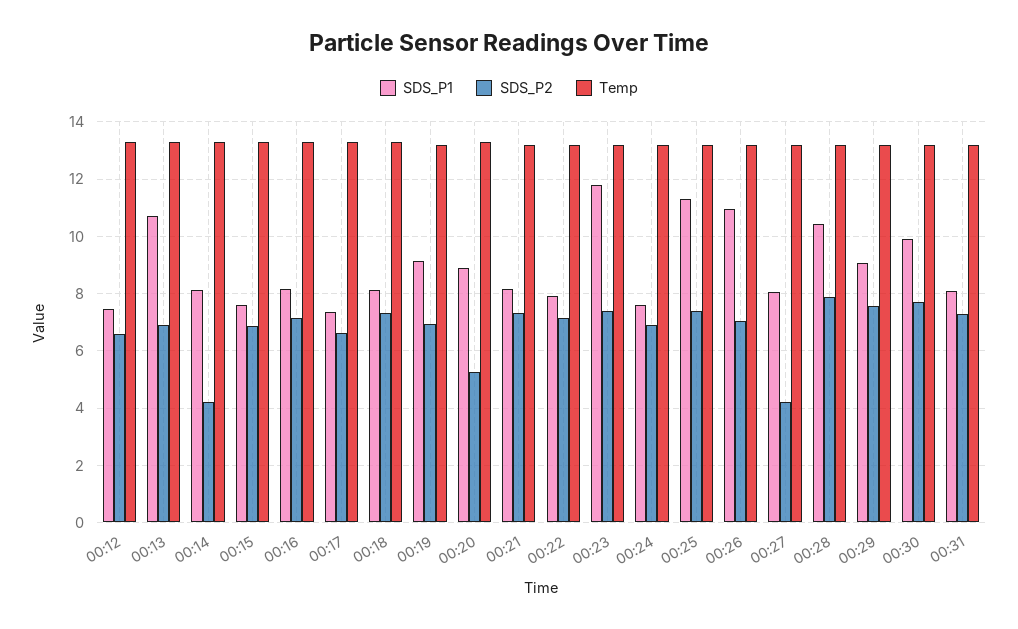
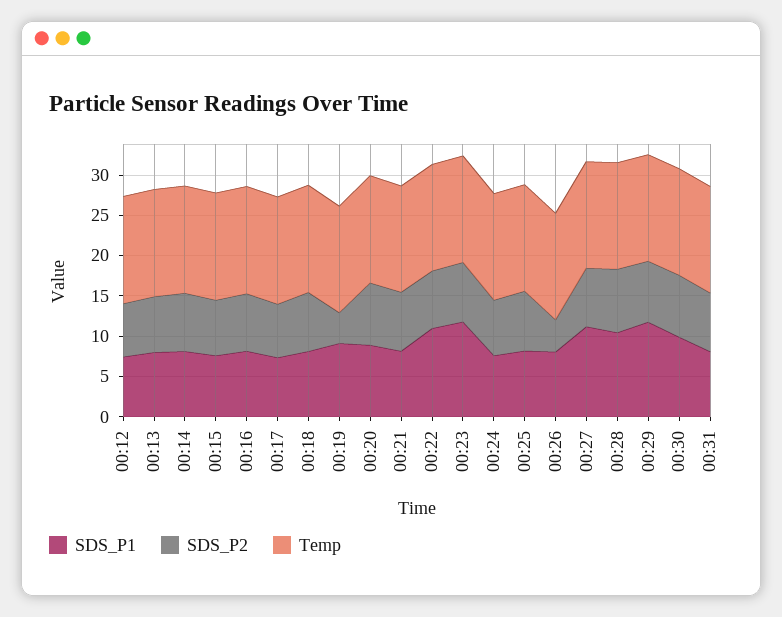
  {
    "SDS_P1": {
      "00:12": 7.5,
-     "00:13": 10.75,
+     "00:13": 8,
      "00:14": 8.25,
      "00:15": 7.5,
      "00:16": 8.25,
      "00:17": 7.25,
      "00:18": 8.25,
      "00:19": 9.25,
      "00:20": 9,
      "00:21": 8.25,
-     "00:22": 8,
+     "00:22": 11,
      "00:23": 11.75,
      "00:24": 7.5,
-     "00:25": 11.25,
+     "00:25": 8,
-     "00:26": 11,
+     "00:26": 8,
-     "00:27": 8,
+     "00:27": 11,
      "00:28": 10.5,
-     "00:29": 9,
+     "00:29": 12,
      "00:30": 10,
      "00:31": 8
    },
    "SDS_P2": {
      "00:12": 6.5,
      "00:13": 7,
-     "00:14": 4.25,
+     "00:14": 7,
      "00:15": 7,
      "00:16": 7.25,
      "00:17": 6.75,
      "00:18": 7.25,
-     "00:19": 7,
+     "00:19": 4,
-     "00:20": 5.25,
+     "00:20": 8,
      "00:21": 7.25,
      "00:22": 7.25,
      "00:23": 7.5,
      "00:24": 7,
      "00:25": 7.5,
-     "00:26": 7,
+     "00:26": 4,
-     "00:27": 4.25,
+     "00:27": 7,
      "00:28": 8,
      "00:29": 7.5,
      "00:30": 7.75,
      "00:31": 7.25
    },
    "Temp": {
      "00:12": 13.25,
      "00:13": 13.25,
      "00:14": 13.25,
      "00:15": 13.25,
      "00:16": 13.25,
      "00:17": 13.25,
      "00:18": 13.25,
      "00:19": 13.25,
      "00:20": 13.25,
      "00:21": 13.25,
      "00:22": 13.25,
      "00:23": 13.25,
      "00:24": 13.25,
      "00:25": 13.25,
      "00:26": 13.25,
      "00:27": 13.25,
      "00:28": 13.25,
      "00:29": 13.25,
      "00:30": 13.25,
      "00:31": 13.25
    }
  }

